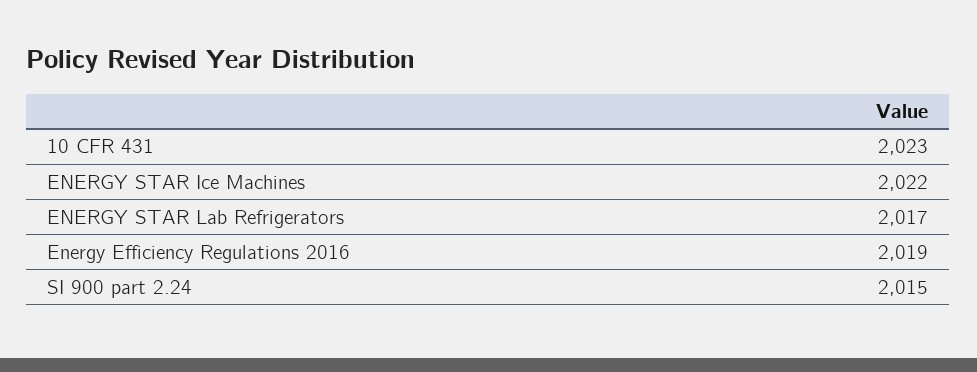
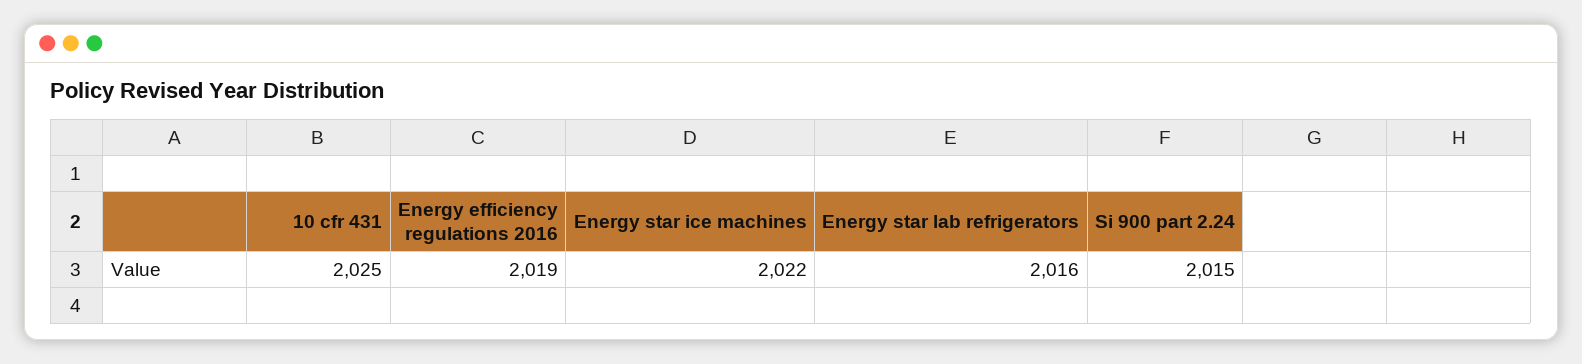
  {
-   "10 CFR 431": 2023,
+   "10 CFR 431": 2025,
    "ENERGY STAR Ice Machines": 2022,
-   "ENERGY STAR Lab Refrigerators": 2017,
+   "ENERGY STAR Lab Refrigerators": 2016,
    "Energy Efficiency Regulations 2016": 2019,
    "SI 900 part 2.24": 2015
  }

